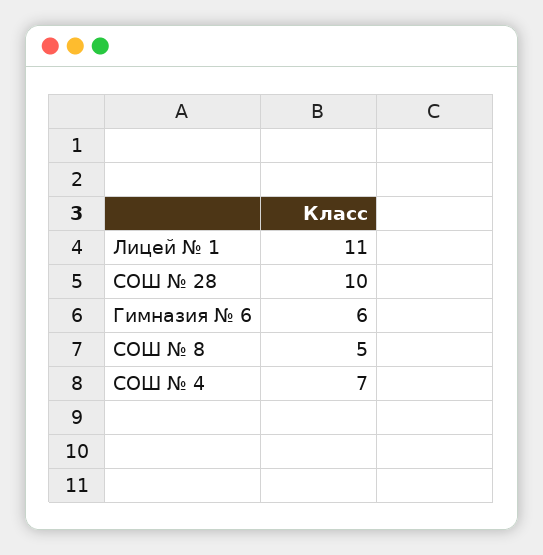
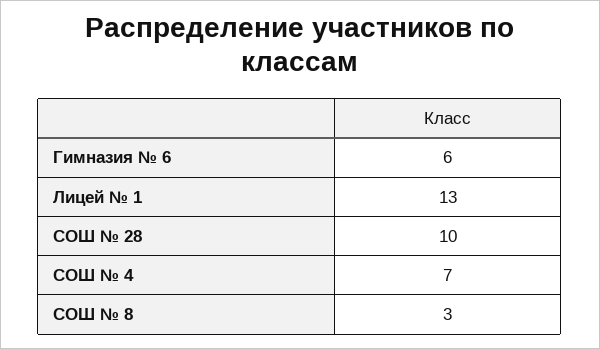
  {
-   "Лицей № 1": 11,
+   "Лицей № 1": 13,
    "СОШ № 28": 10,
    "Гимназия № 6": 6,
-   "СОШ № 8": 5,
+   "СОШ № 8": 3,
    "СОШ № 4": 7
  }

